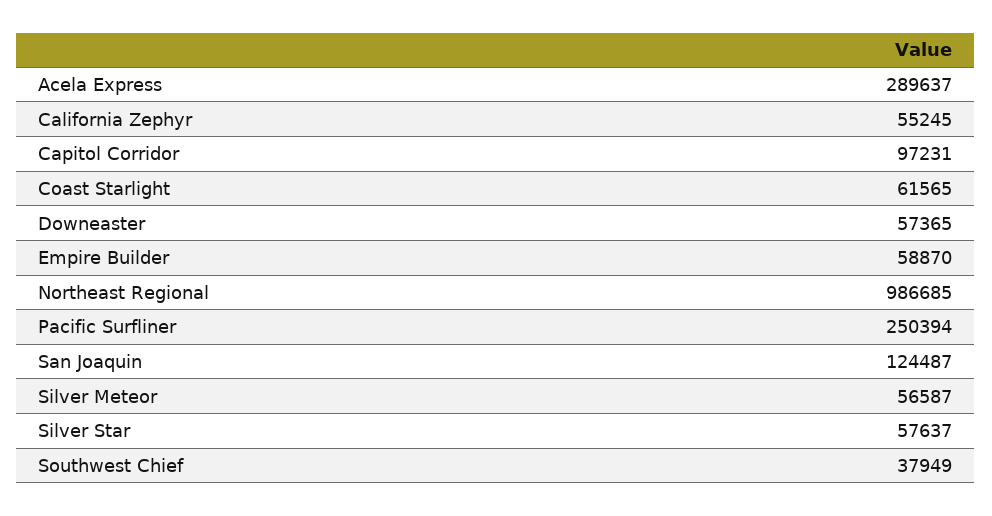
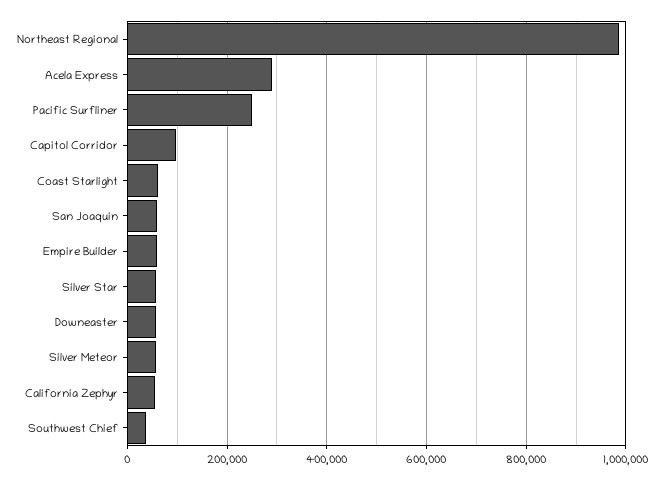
  {
    "Acela Express": 289637,
    "California Zephyr": 55245,
    "Capitol Corridor": 97231,
    "Coast Starlight": 61565,
    "Downeaster": 57365,
    "Empire Builder": 58870,
    "Northeast Regional": 986685,
    "Pacific Surfliner": 250394,
-   "San Joaquin": 124487,
+   "San Joaquin": 60000,
    "Silver Meteor": 56587,
    "Silver Star": 57637,
    "Southwest Chief": 37949
  }

